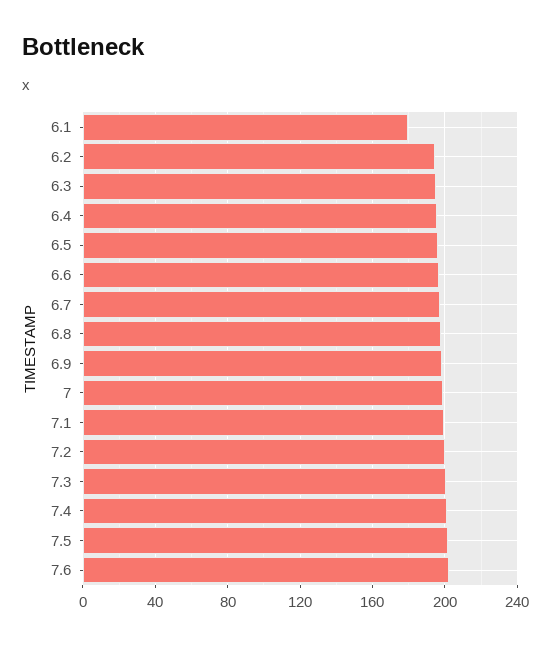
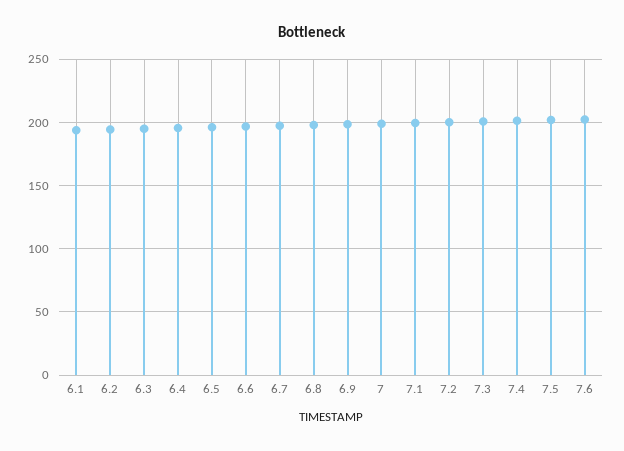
  {
-   "6.1": 180,
+   "6.1": 195,
    "6.2": 195,
    "6.3": 195,
    "6.4": 195,
    "6.5": 195,
    "6.6": 195,
    "6.7": 195,
    "6.8": 200,
    "6.9": 200,
    "7": 200,
    "7.1": 200,
    "7.2": 200,
    "7.3": 200,
    "7.4": 200,
    "7.5": 200,
    "7.6": 200
  }

